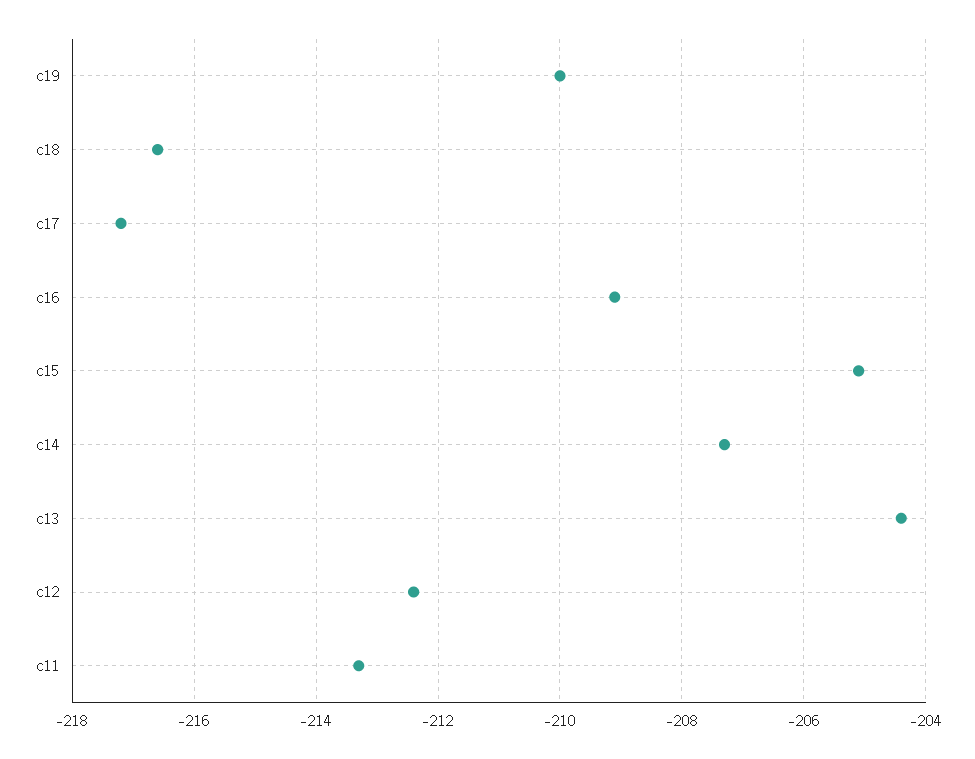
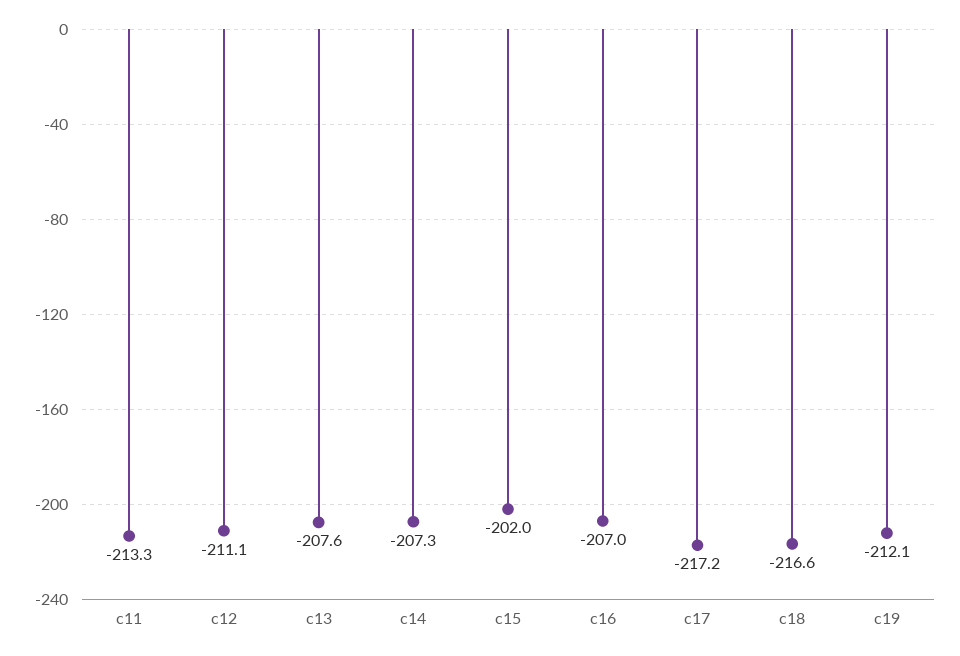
  {
-   "c19": -210,
+   "c19": -212.1,
    "c18": -216.6,
    "c17": -217.2,
-   "c16": -209,
+   "c16": -207,
-   "c15": -205,
+   "c15": -202,
    "c14": -207.3,
-   "c13": -204.5,
+   "c13": -207.6,
-   "c12": -212.5,
+   "c12": -211.1,
    "c11": -213.3
  }

